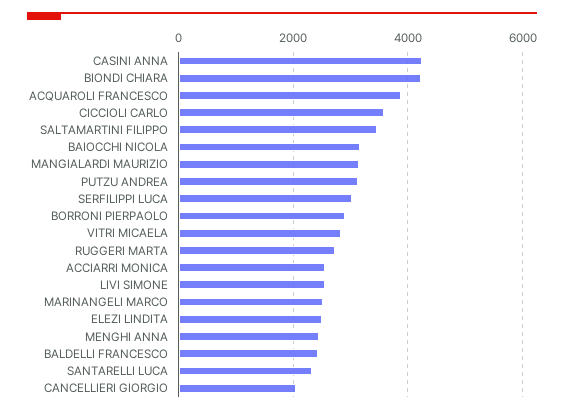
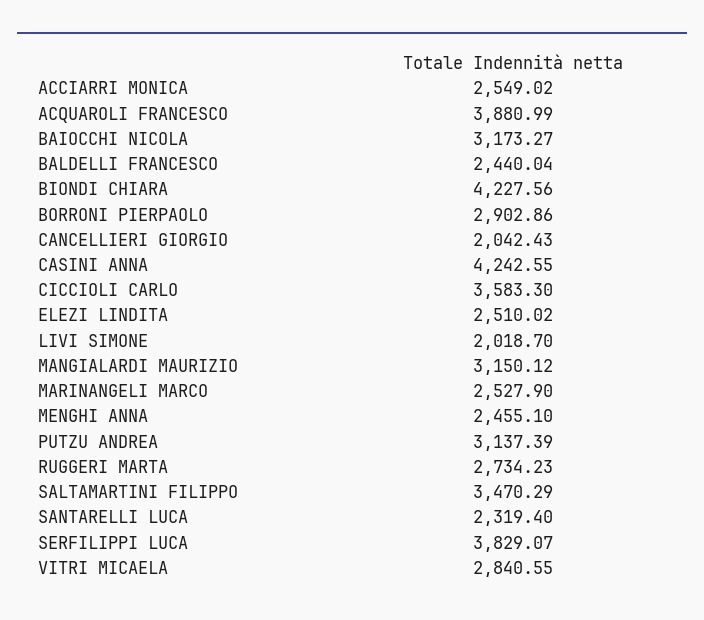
  {
    "CASINI ANNA": 4242.55,
    "BIONDI CHIARA": 4227.56,
    "ACQUAROLI FRANCESCO": 3880.99,
    "CICCIOLI CARLO": 3583.3,
    "SALTAMARTINI FILIPPO": 3470.29,
    "BAIOCCHI NICOLA": 3173.27,
    "MANGIALARDI MAURIZIO": 3150.12,
    "PUTZU ANDREA": 3137.39,
-   "SERFILIPPI LUCA": 3000,
+   "SERFILIPPI LUCA": 3829.07,
    "BORRONI PIERPAOLO": 2902.86,
    "VITRI MICAELA": 2840.55,
    "RUGGERI MARTA": 2734.23,
    "ACCIARRI MONICA": 2549.02,
-   "LIVI SIMONE": 2600,
+   "LIVI SIMONE": 2018.7,
    "MARINANGELI MARCO": 2527.9,
    "ELEZI LINDITA": 2510.02,
    "MENGHI ANNA": 2455.1,
    "BALDELLI FRANCESCO": 2440.04,
    "SANTARELLI LUCA": 2319.4,
    "CANCELLIERI GIORGIO": 2042.43
  }

